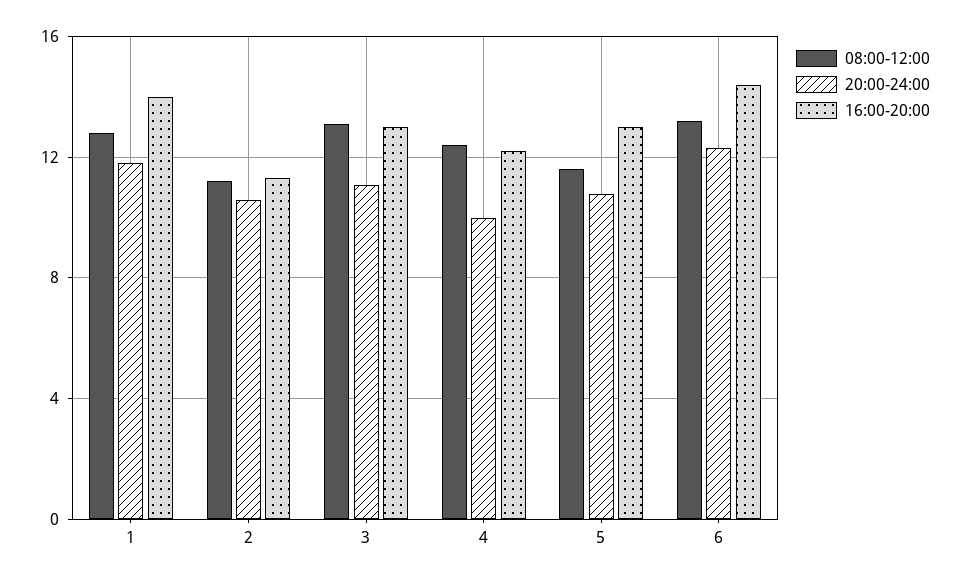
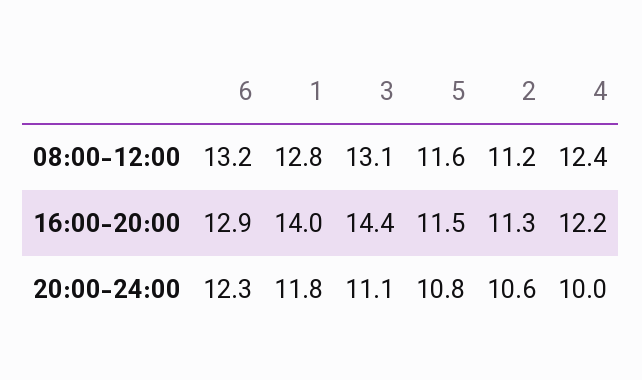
  {
    "08:00-12:00": {
      "1": 12.8,
      "2": 11.2,
      "3": 13.1,
      "4": 12.4,
      "5": 11.6,
      "6": 13.2
    },
    "20:00-24:00": {
      "1": 11.8,
      "2": 10.6,
      "3": 11.1,
      "4": 10,
      "5": 10.8,
      "6": 12.3
    },
    "16:00-20:00": {
      "1": 14,
      "2": 11.3,
-     "3": 13,
+     "3": 14.4,
      "4": 12.2,
-     "5": 13,
+     "5": 11.5,
-     "6": 14.5
+     "6": 12.9
    }
  }

